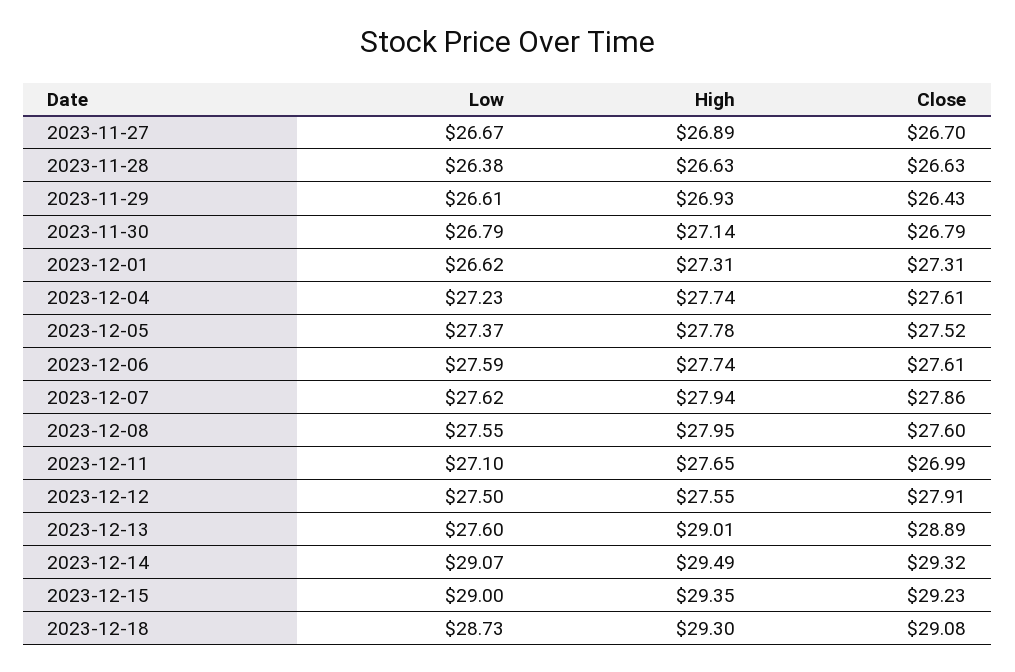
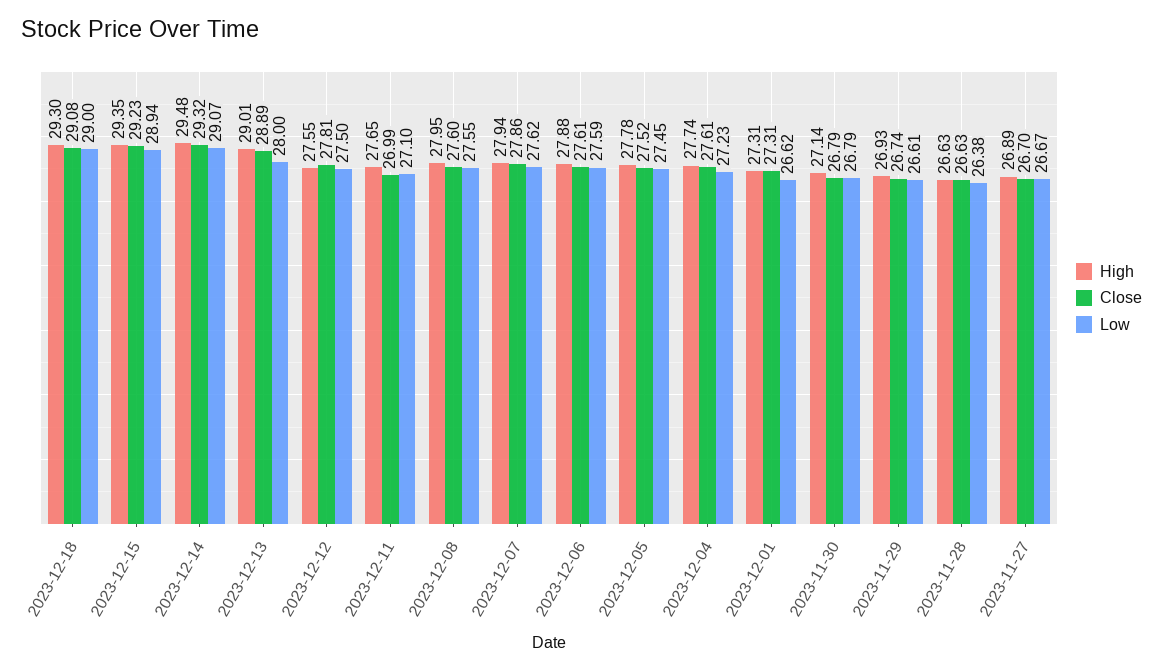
  {
    "Low": {
      "2023-11-27": 26.67,
      "2023-11-28": 26.38,
      "2023-11-29": 26.61,
      "2023-11-30": 26.79,
      "2023-12-01": 26.62,
      "2023-12-04": 27.23,
-     "2023-12-05": 27.37,
+     "2023-12-05": 27.45,
      "2023-12-06": 27.59,
      "2023-12-07": 27.62,
      "2023-12-08": 27.55,
      "2023-12-11": 27.1,
      "2023-12-12": 27.5,
-     "2023-12-13": 27.6,
+     "2023-12-13": 28,
      "2023-12-14": 29.07,
-     "2023-12-15": 29,
+     "2023-12-15": 28.94,
-     "2023-12-18": 28.73
+     "2023-12-18": 29
    },
    "High": {
      "2023-11-27": 26.89,
      "2023-11-28": 26.63,
      "2023-11-29": 26.93,
      "2023-11-30": 27.14,
      "2023-12-01": 27.31,
      "2023-12-04": 27.74,
      "2023-12-05": 27.78,
-     "2023-12-06": 27.74,
+     "2023-12-06": 27.88,
      "2023-12-07": 27.94,
      "2023-12-08": 27.95,
      "2023-12-11": 27.65,
      "2023-12-12": 27.55,
      "2023-12-13": 29.01,
-     "2023-12-14": 29.49,
+     "2023-12-14": 29.48,
      "2023-12-15": 29.35,
      "2023-12-18": 29.3
    },
    "Close": {
      "2023-11-27": 26.7,
      "2023-11-28": 26.63,
-     "2023-11-29": 26.43,
+     "2023-11-29": 26.74,
      "2023-11-30": 26.79,
      "2023-12-01": 27.31,
      "2023-12-04": 27.61,
      "2023-12-05": 27.52,
      "2023-12-06": 27.61,
      "2023-12-07": 27.86,
      "2023-12-08": 27.6,
      "2023-12-11": 26.99,
-     "2023-12-12": 27.91,
+     "2023-12-12": 27.81,
      "2023-12-13": 28.89,
      "2023-12-14": 29.32,
      "2023-12-15": 29.23,
      "2023-12-18": 29.08
    }
  }

